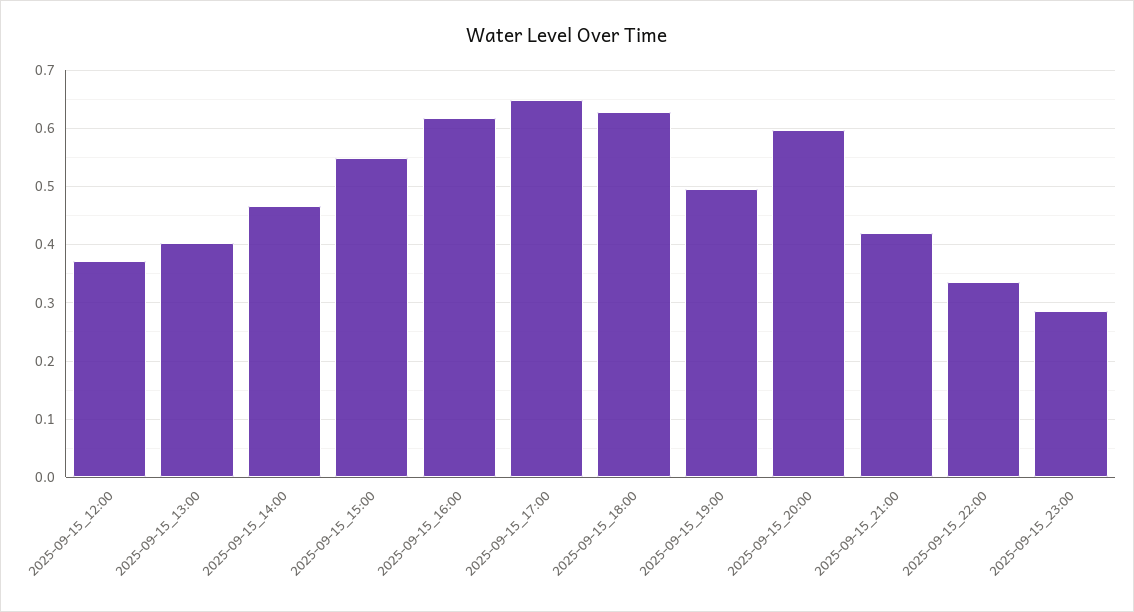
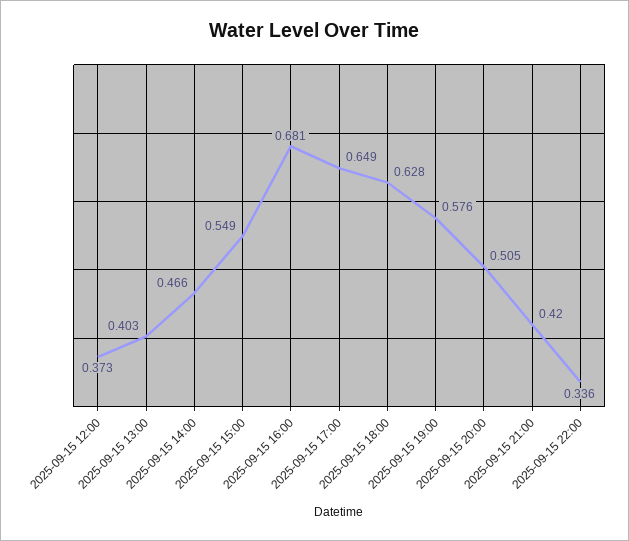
  {
    "2025-09-15_12:00": 0.373,
    "2025-09-15_13:00": 0.403,
    "2025-09-15_14:00": 0.466,
    "2025-09-15_15:00": 0.549,
-   "2025-09-15_16:00": 0.62,
+   "2025-09-15_16:00": 0.681,
    "2025-09-15_17:00": 0.649,
    "2025-09-15_18:00": 0.628,
-   "2025-09-15_19:00": 0.5,
+   "2025-09-15_19:00": 0.576,
-   "2025-09-15_20:00": 0.6,
+   "2025-09-15_20:00": 0.505,
    "2025-09-15_21:00": 0.42,
-   "2025-09-15_22:00": 0.336,
+   "2025-09-15_22:00": 0.336
-   "2025-09-15_23:00": 0.28
  }

